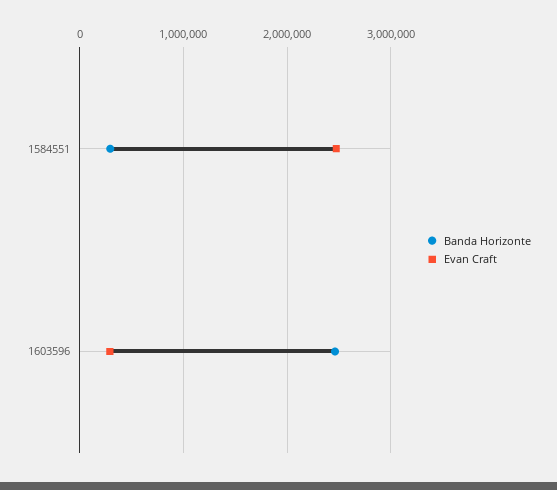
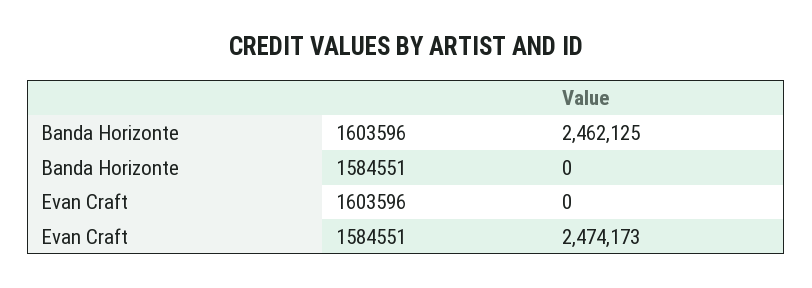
  {
    "Banda Horizonte": {
-     "1584551": 300000,
+     "1584551": 0,
      "1603596": 2462125
    },
    "Evan Craft": {
      "1584551": 2474173,
-     "1603596": 300000
+     "1603596": 0
    }
  }

